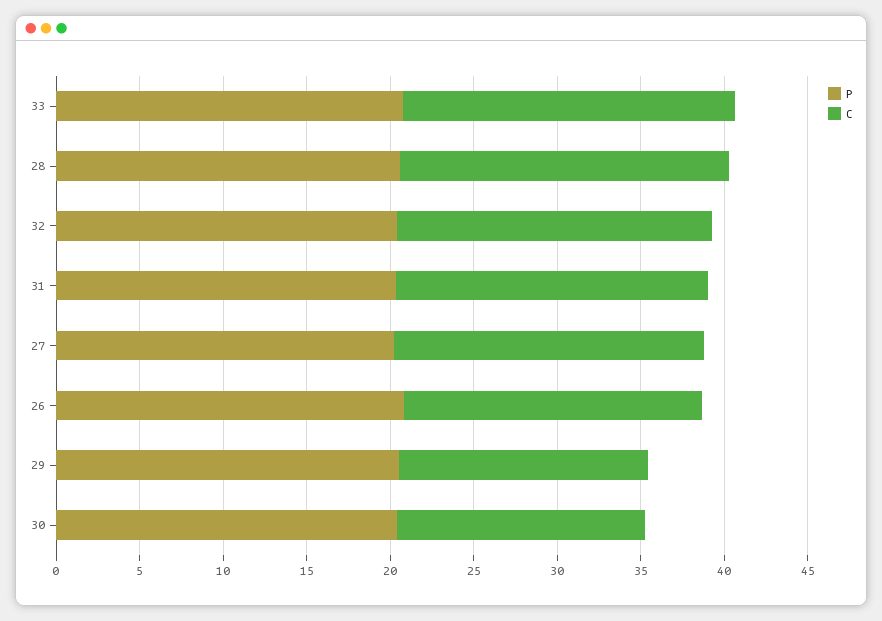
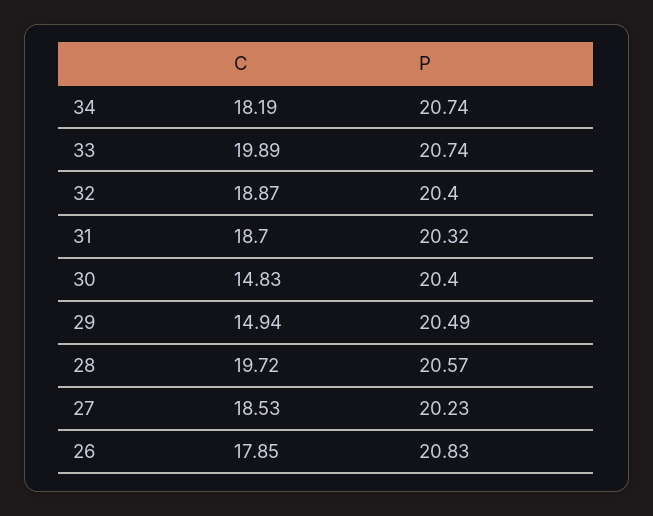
  {
    "P": {
      "33": 20.74,
      "28": 20.57,
      "32": 20.4,
      "31": 20.32,
      "27": 20.23,
      "26": 20.83,
      "29": 20.49,
-     "30": 20.4
+     "30": 20.4,
+     "34": 20.74
    },
    "C": {
      "33": 19.89,
      "28": 19.72,
      "32": 18.87,
      "31": 18.7,
      "27": 18.53,
      "26": 17.85,
      "29": 14.94,
-     "30": 14.83
+     "30": 14.83,
+     "34": 18.19
    }
  }

